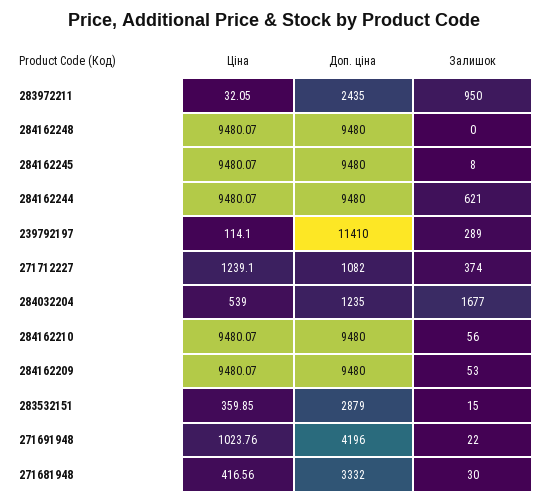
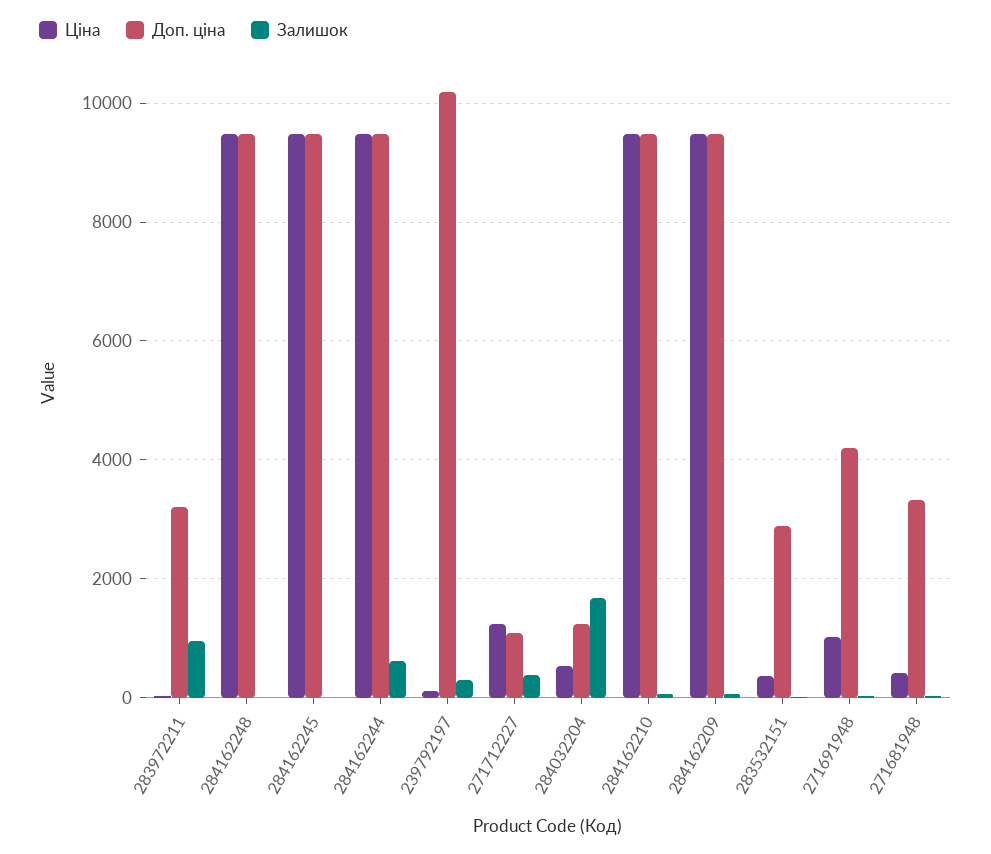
  {
    "Ціна": {
      "283972211": 32.05,
      "284162248": 9480.07,
      "284162245": 9480.07,
      "284162244": 9480.07,
      "239792197": 114.1,
      "271712227": 1239.1,
      "284032204": 539,
      "284162210": 9480.07,
      "284162209": 9480.07,
      "283532151": 359.85,
      "271691948": 1023.76,
      "271681948": 416.56
    },
    "Доп. ціна": {
-     "283972211": 2435,
+     "283972211": 3200,
      "284162248": 9480,
      "284162245": 9480,
      "284162244": 9480,
-     "239792197": 11410,
+     "239792197": 10200,
      "271712227": 1082,
      "284032204": 1235,
      "284162210": 9480,
      "284162209": 9480,
      "283532151": 2879,
      "271691948": 4196,
      "271681948": 3332
    },
    "Залишок": {
      "283972211": 950,
      "284162248": 0,
      "284162245": 8,
      "284162244": 621,
      "239792197": 289,
      "271712227": 374,
      "284032204": 1677,
      "284162210": 56,
      "284162209": 53,
      "283532151": 15,
      "271691948": 22,
      "271681948": 30
    }
  }

